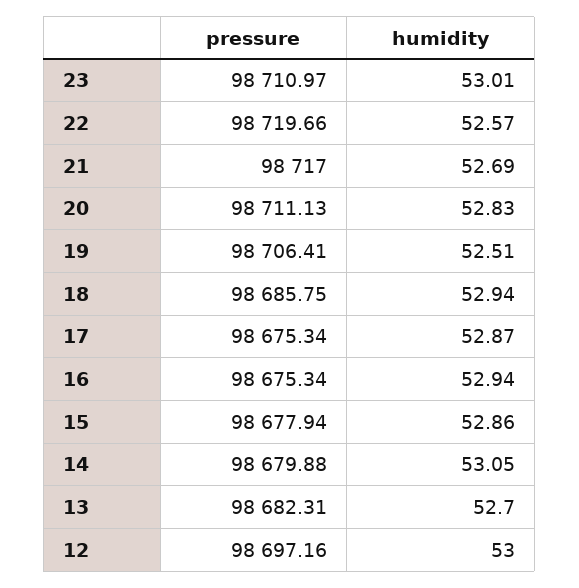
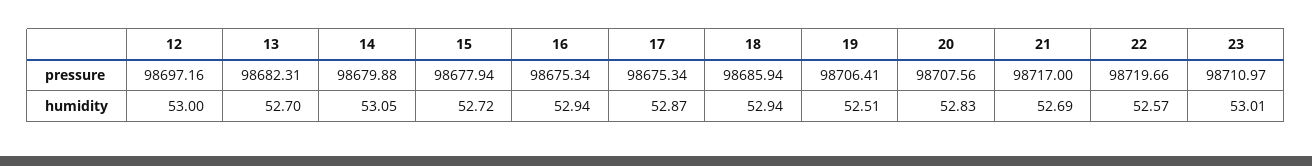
  {
    "pressure": {
      "23": 98710.97,
      "22": 98719.66,
      "21": 98717,
-     "20": 98711.13,
+     "20": 98707.56,
      "19": 98706.41,
-     "18": 98685.75,
+     "18": 98685.94,
      "17": 98675.34,
      "16": 98675.34,
      "15": 98677.94,
      "14": 98679.88,
      "13": 98682.31,
      "12": 98697.16
    },
    "humidity": {
      "23": 53.01,
      "22": 52.57,
      "21": 52.69,
      "20": 52.83,
      "19": 52.51,
      "18": 52.94,
      "17": 52.87,
      "16": 52.94,
-     "15": 52.86,
+     "15": 52.72,
      "14": 53.05,
      "13": 52.7,
      "12": 53
    }
  }

